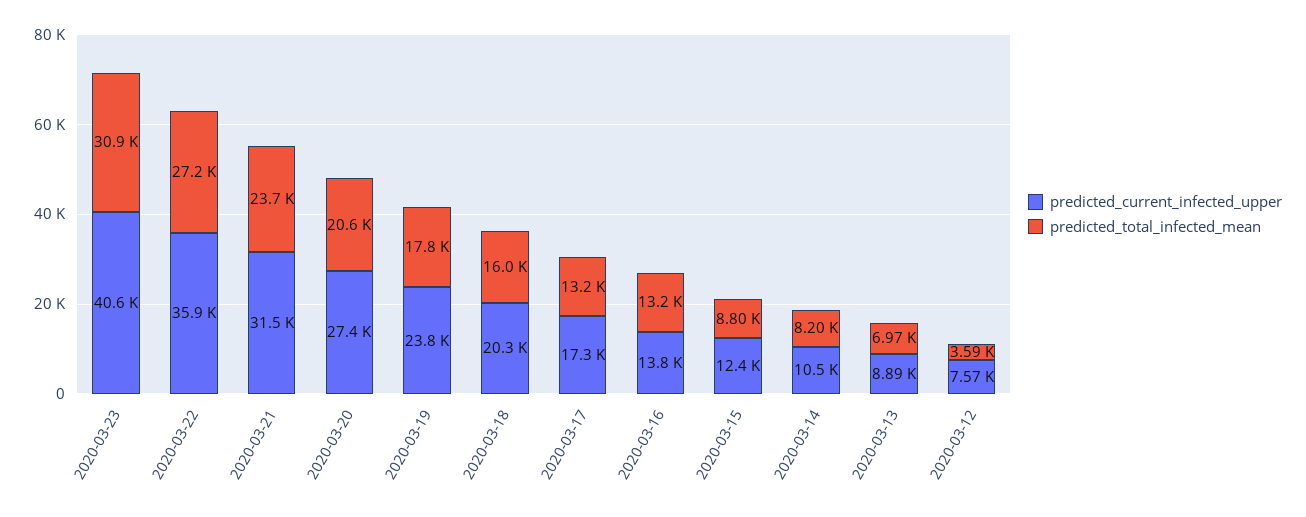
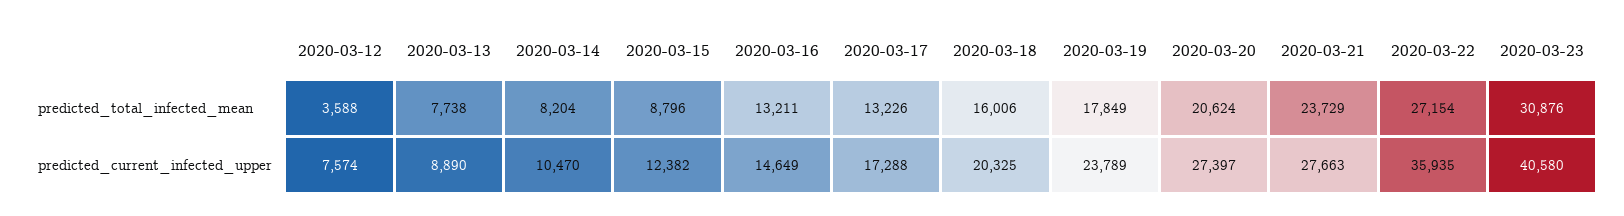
  {
    "predicted_current_infected_upper": {
      "2020-03-23": 40580,
      "2020-03-22": 35935,
-     "2020-03-21": 31500,
+     "2020-03-21": 27663,
      "2020-03-20": 27397,
      "2020-03-19": 23789,
      "2020-03-18": 20325,
      "2020-03-17": 17288,
-     "2020-03-16": 13800,
+     "2020-03-16": 14649,
      "2020-03-15": 12382,
      "2020-03-14": 10470,
      "2020-03-13": 8890,
      "2020-03-12": 7574
    },
    "predicted_total_infected_mean": {
      "2020-03-23": 30876,
      "2020-03-22": 27154,
      "2020-03-21": 23729,
      "2020-03-20": 20624,
      "2020-03-19": 17849,
      "2020-03-18": 16006,
      "2020-03-17": 13226,
      "2020-03-16": 13211,
      "2020-03-15": 8796,
      "2020-03-14": 8204,
-     "2020-03-13": 6970,
+     "2020-03-13": 7738,
      "2020-03-12": 3588
    }
  }

